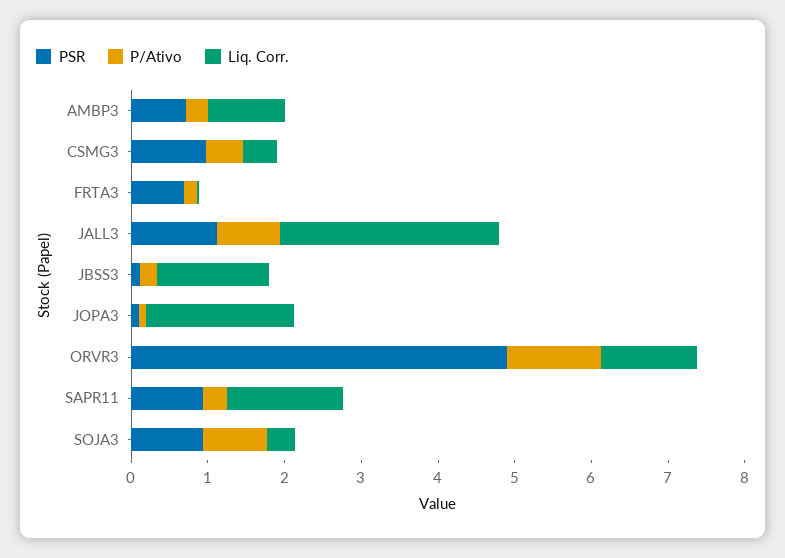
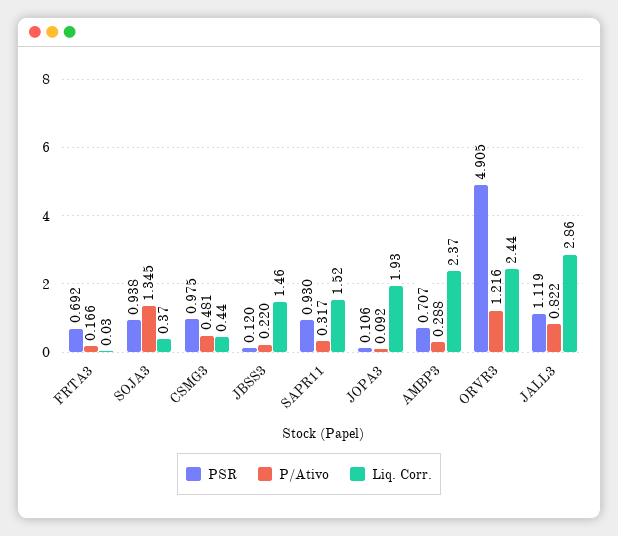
  {
    "PSR": {
      "AMBP3": 0.707,
      "CSMG3": 0.975,
      "FRTA3": 0.692,
      "JALL3": 1.119,
      "JBSS3": 0.12,
      "JOPA3": 0.106,
      "ORVR3": 4.905,
      "SAPR11": 0.93,
      "SOJA3": 0.938
    },
    "P/Ativo": {
      "AMBP3": 0.288,
      "CSMG3": 0.481,
      "FRTA3": 0.166,
      "JALL3": 0.822,
      "JBSS3": 0.22,
      "JOPA3": 0.092,
      "ORVR3": 1.216,
      "SAPR11": 0.317,
-     "SOJA3": 0.8
+     "SOJA3": 1.345
    },
    "Liq. Corr.": {
-     "AMBP3": 1,
+     "AMBP3": 2.37,
      "CSMG3": 0.44,
      "FRTA3": 0.03,
      "JALL3": 2.86,
      "JBSS3": 1.46,
      "JOPA3": 1.93,
-     "ORVR3": 1.2,
+     "ORVR3": 2.44,
      "SAPR11": 1.52,
      "SOJA3": 0.37
    }
  }

